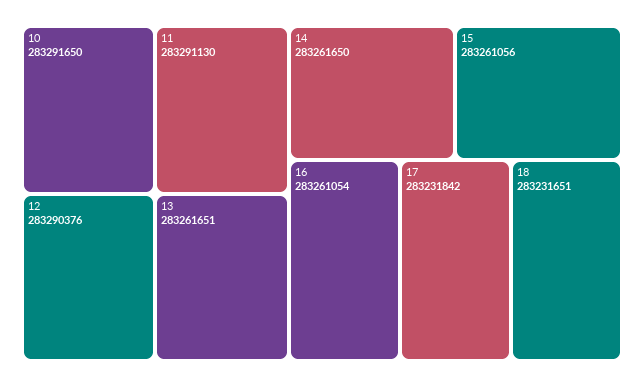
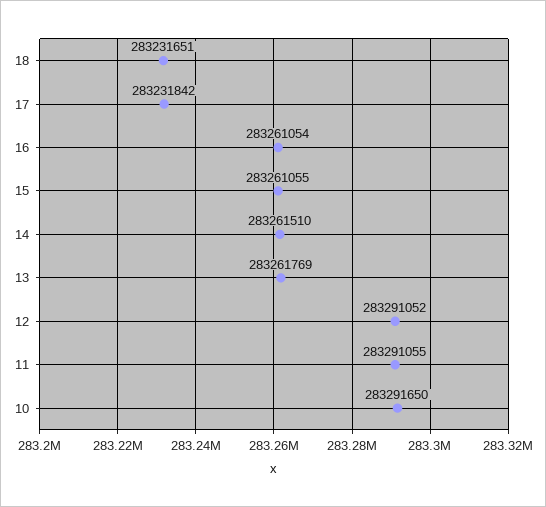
  {
    "10": 283291650,
-   "11": 283291130,
+   "11": 283291055,
-   "12": 283290376,
+   "12": 283291052,
-   "13": 283261651,
+   "13": 283261769,
-   "14": 283261650,
+   "14": 283261510,
-   "15": 283261056,
+   "15": 283261055,
    "16": 283261054,
    "17": 283231842,
    "18": 283231651
  }

